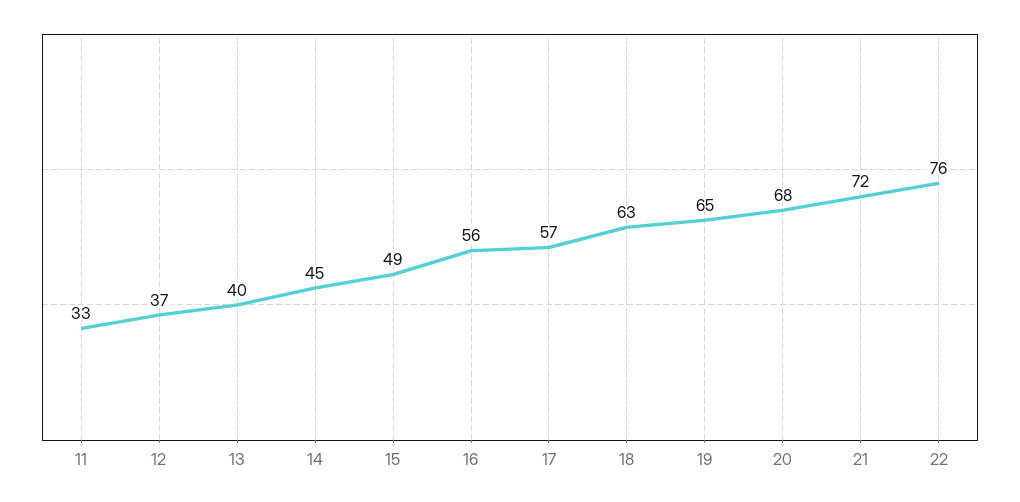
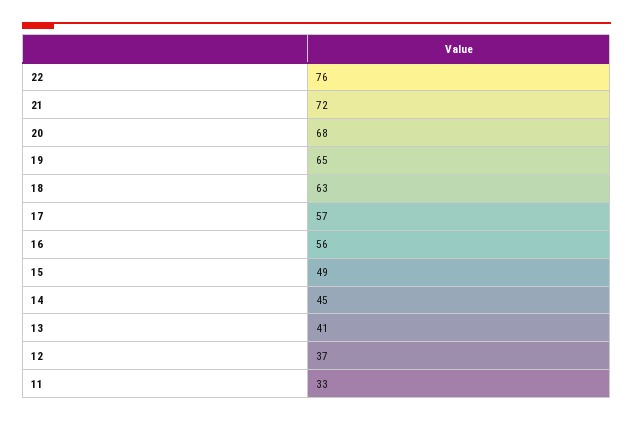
  {
    "11": 33,
    "12": 37,
-   "13": 40,
+   "13": 41,
    "14": 45,
    "15": 49,
    "16": 56,
    "17": 57,
    "18": 63,
    "19": 65,
    "20": 68,
    "21": 72,
    "22": 76
  }

